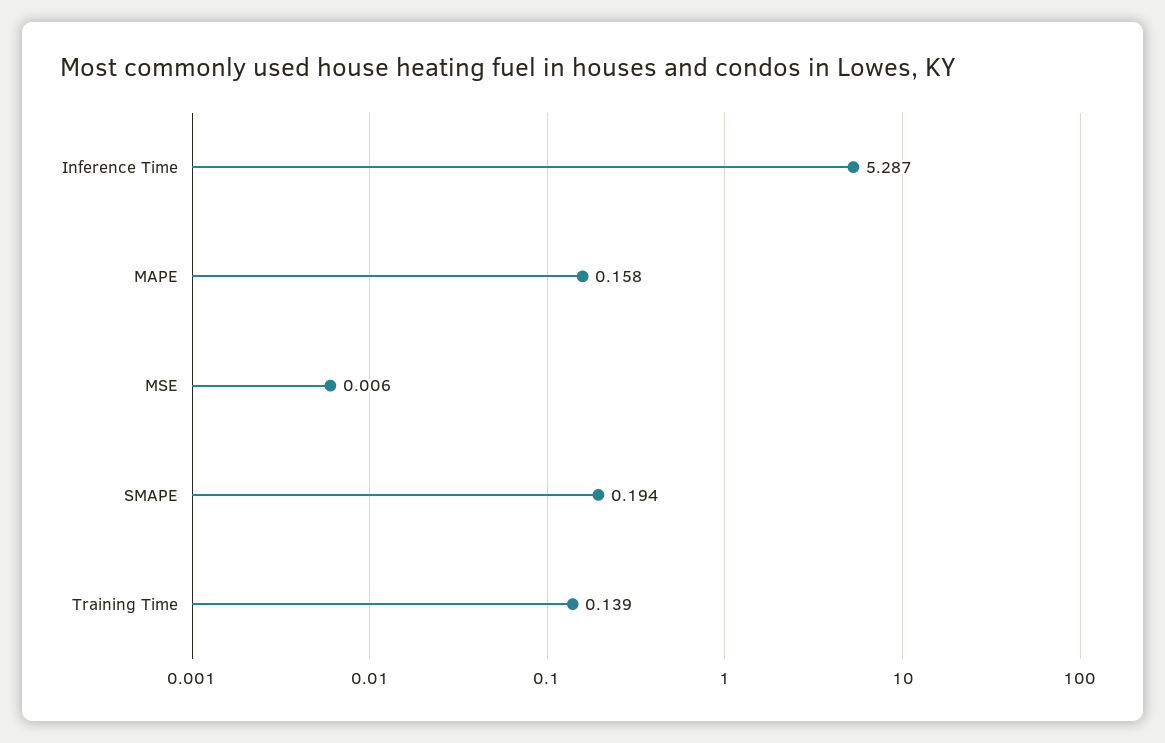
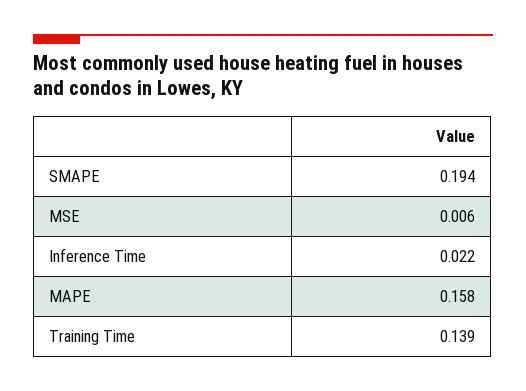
  {
-   "Inference Time": 5.287,
+   "Inference Time": 0.022,
    "MAPE": 0.158,
    "MSE": 0.006,
    "SMAPE": 0.194,
    "Training Time": 0.139
  }

